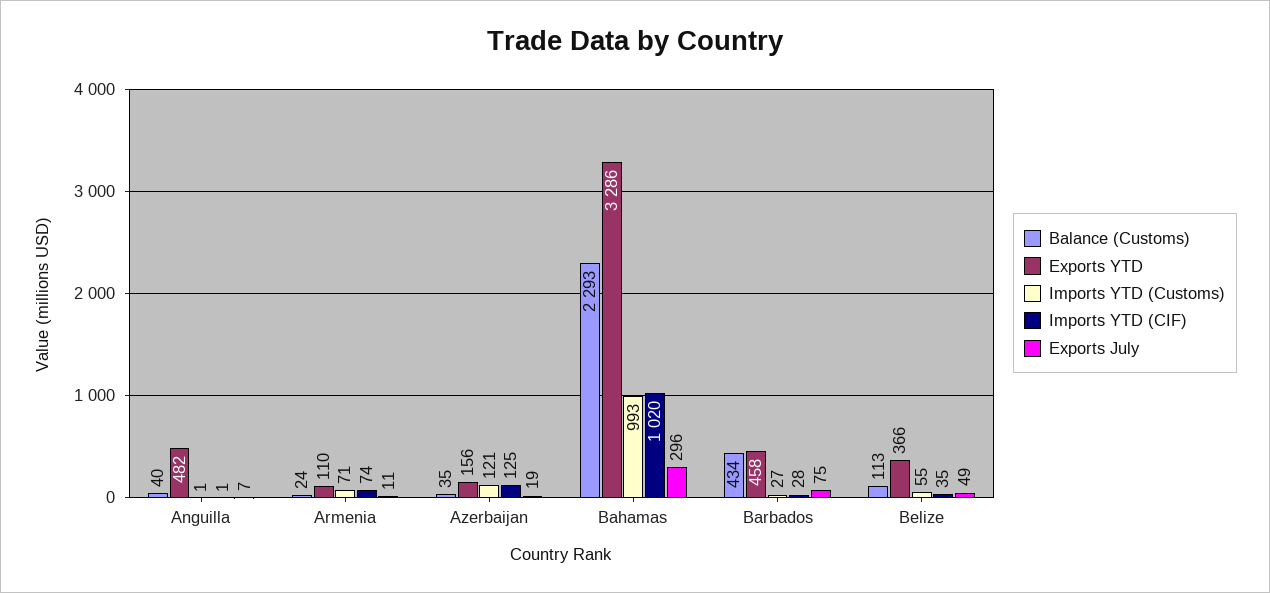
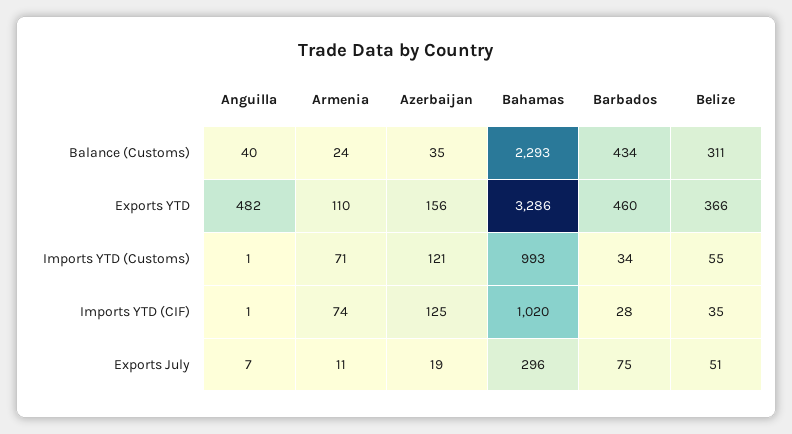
  {
    "Balance (Customs)": {
      "Anguilla": 40,
      "Armenia": 24,
      "Azerbaijan": 35,
      "Bahamas": 2293,
      "Barbados": 434,
-     "Belize": 113
+     "Belize": 311
    },
    "Exports YTD": {
      "Anguilla": 482,
      "Armenia": 110,
      "Azerbaijan": 156,
      "Bahamas": 3286,
-     "Barbados": 458,
+     "Barbados": 460,
      "Belize": 366
    },
    "Imports YTD (Customs)": {
      "Anguilla": 1,
      "Armenia": 71,
      "Azerbaijan": 121,
      "Bahamas": 993,
-     "Barbados": 27,
+     "Barbados": 34,
      "Belize": 55
    },
    "Imports YTD (CIF)": {
      "Anguilla": 1,
      "Armenia": 74,
      "Azerbaijan": 125,
      "Bahamas": 1020,
      "Barbados": 28,
      "Belize": 35
    },
    "Exports July": {
      "Anguilla": 7,
      "Armenia": 11,
      "Azerbaijan": 19,
      "Bahamas": 296,
      "Barbados": 75,
-     "Belize": 49
+     "Belize": 51
    }
  }

